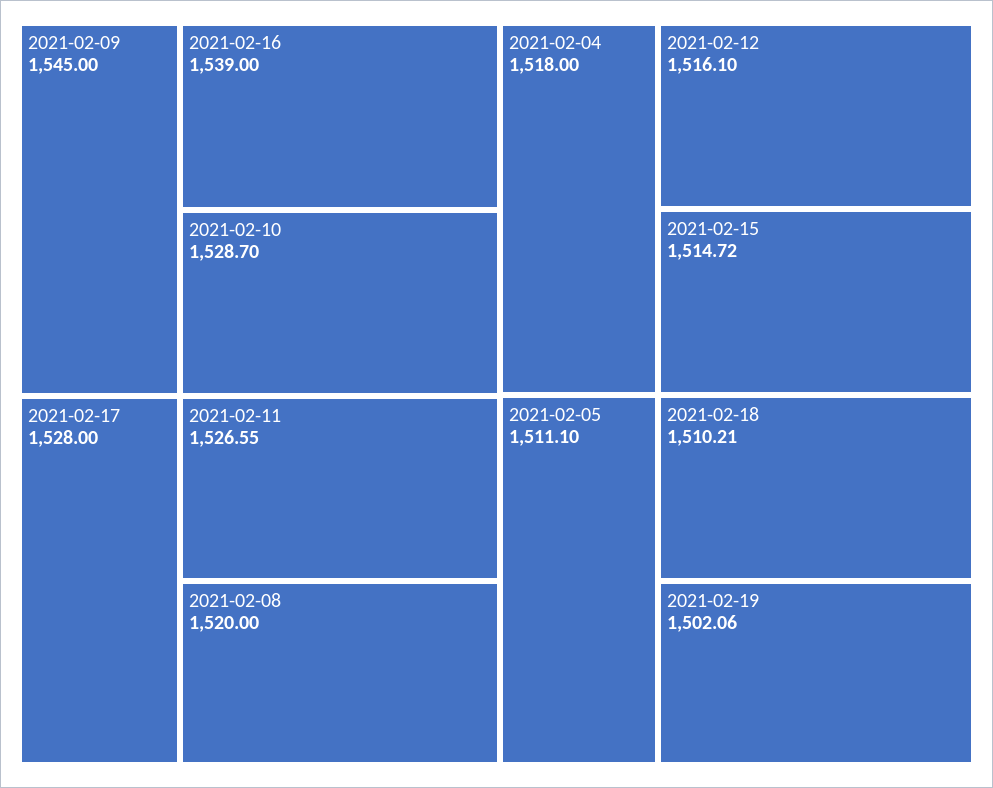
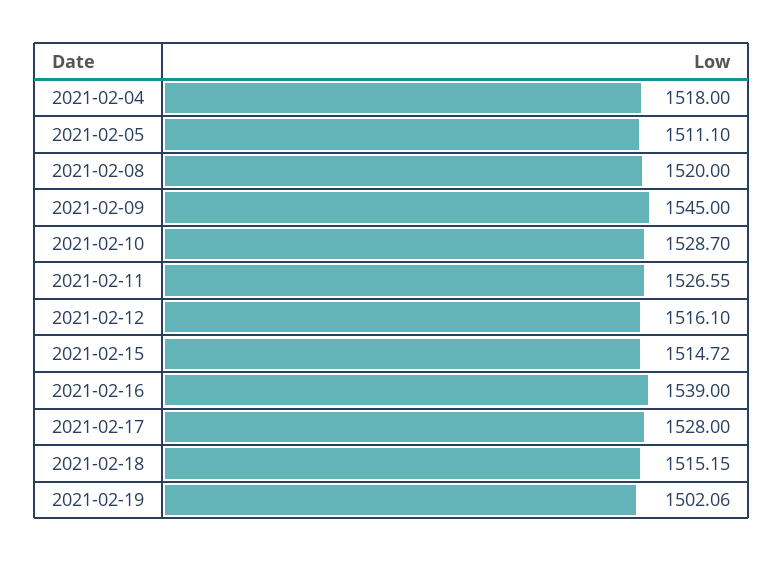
  {
    "2021-02-09": 1545,
    "2021-02-16": 1539,
    "2021-02-10": 1528.7,
    "2021-02-17": 1528,
    "2021-02-11": 1526.55,
    "2021-02-08": 1520,
    "2021-02-04": 1518,
    "2021-02-12": 1516.1,
    "2021-02-15": 1514.72,
    "2021-02-05": 1511.1,
-   "2021-02-18": 1510.21,
+   "2021-02-18": 1515.15,
    "2021-02-19": 1502.06
  }

